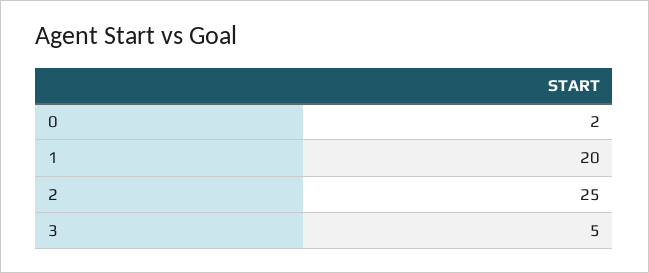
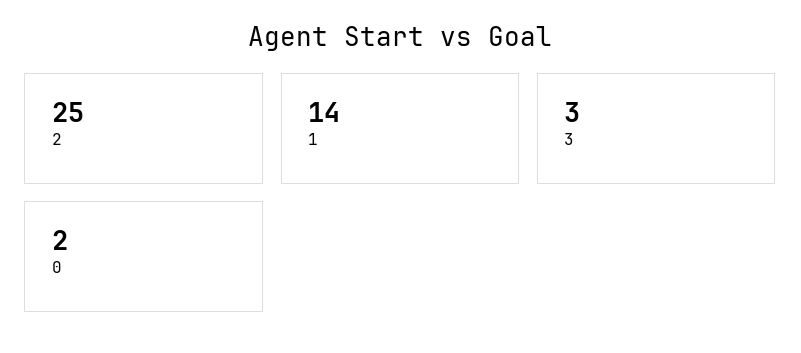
  {
    "0": 2,
-   "1": 20,
+   "1": 14,
    "2": 25,
-   "3": 5
+   "3": 3
  }

